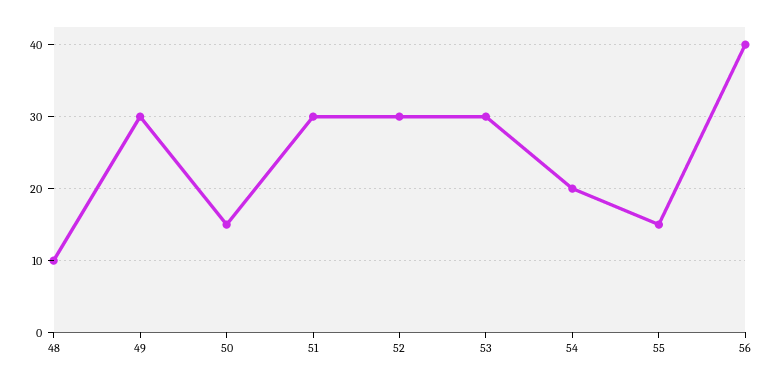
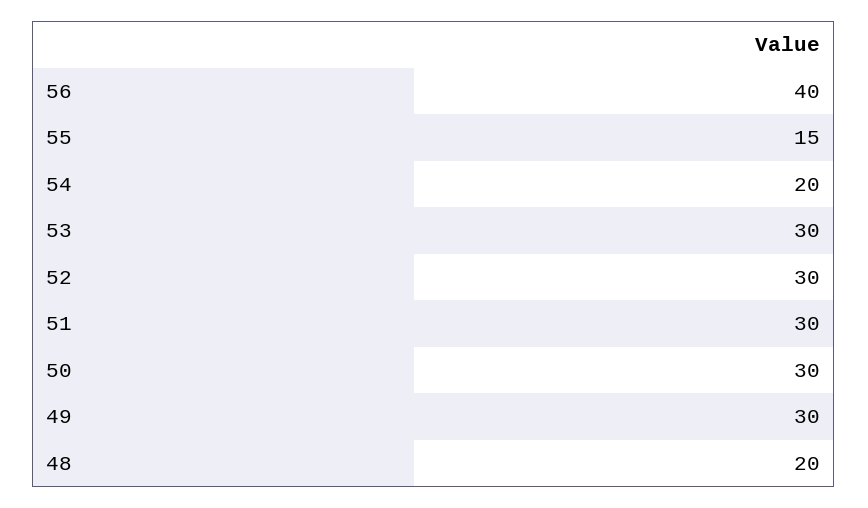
  {
-   "48": 10,
+   "48": 20,
    "49": 30,
-   "50": 15,
+   "50": 30,
    "51": 30,
    "52": 30,
    "53": 30,
    "54": 20,
    "55": 15,
    "56": 40
  }

